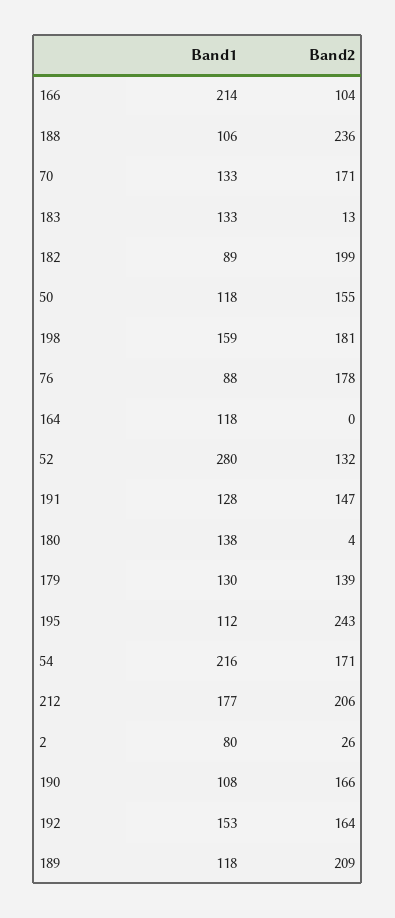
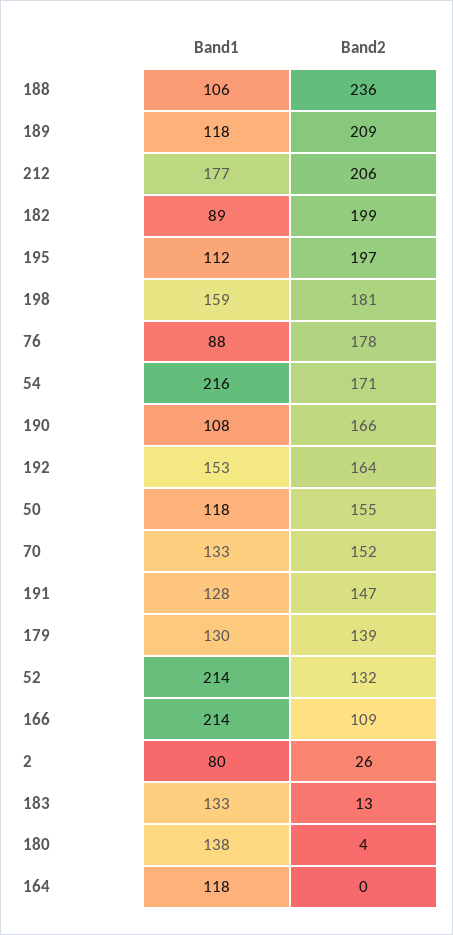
  {
    "Band1": {
      "166": 214,
      "188": 106,
      "70": 133,
      "183": 133,
      "182": 89,
      "50": 118,
      "198": 159,
      "76": 88,
      "164": 118,
-     "52": 280,
+     "52": 214,
      "191": 128,
      "180": 138,
      "179": 130,
      "195": 112,
      "54": 216,
      "212": 177,
      "2": 80,
      "190": 108,
      "192": 153,
      "189": 118
    },
    "Band2": {
-     "166": 104,
+     "166": 109,
      "188": 236,
-     "70": 171,
+     "70": 152,
      "183": 13,
      "182": 199,
      "50": 155,
      "198": 181,
      "76": 178,
      "164": 0,
      "52": 132,
      "191": 147,
      "180": 4,
      "179": 139,
-     "195": 243,
+     "195": 197,
      "54": 171,
      "212": 206,
      "2": 26,
      "190": 166,
      "192": 164,
      "189": 209
    }
  }

